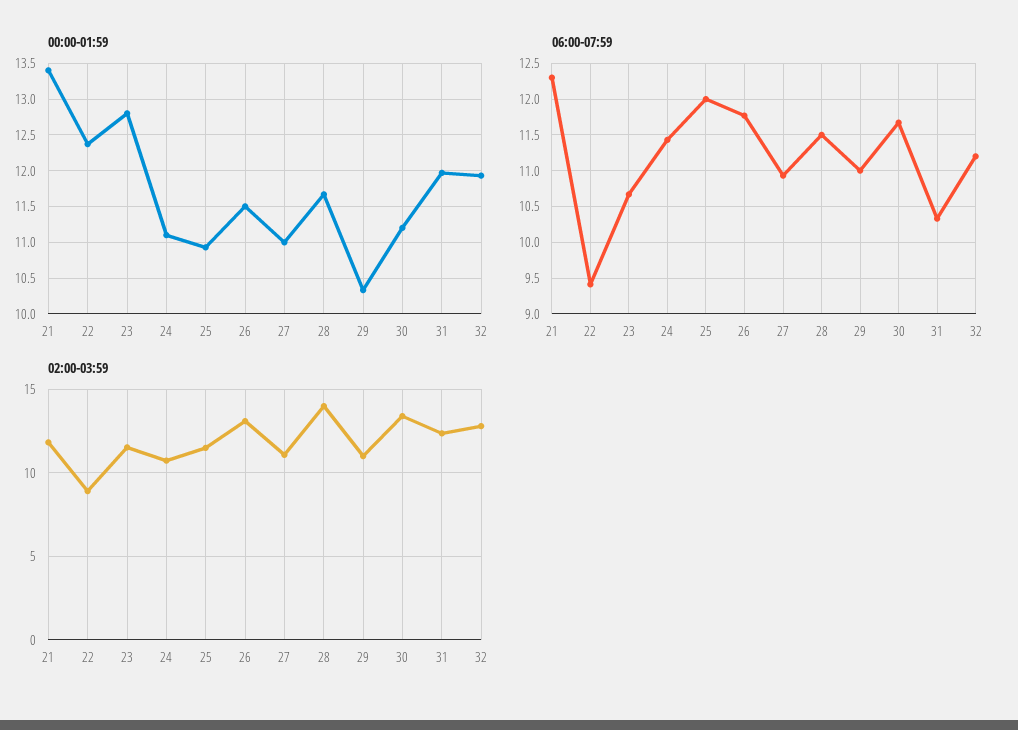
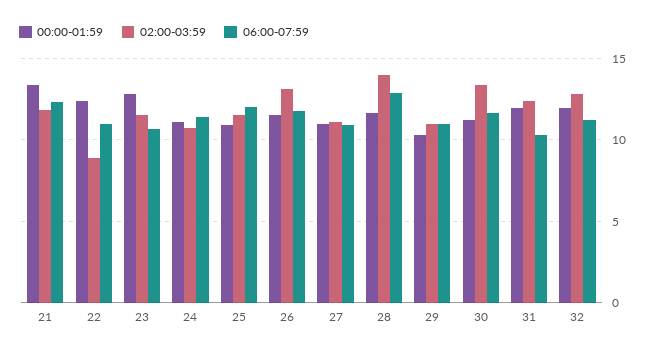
  {
    "00:00-01:59": {
      "21": 13.4,
      "22": 12.4,
      "23": 12.8,
      "24": 11.1,
      "25": 10.9,
      "26": 11.5,
      "27": 11,
      "28": 11.7,
      "29": 10.3,
      "30": 11.2,
      "31": 12,
      "32": 11.9
    },
    "06:00-07:59": {
      "21": 12.3,
-     "22": 9.4,
+     "22": 11,
      "23": 10.7,
      "24": 11.4,
      "25": 12,
      "26": 11.8,
      "27": 10.9,
-     "28": 11.5,
+     "28": 13,
      "29": 11,
      "30": 11.7,
      "31": 10.3,
      "32": 11.2
    },
    "02:00-03:59": {
      "21": 12,
      "22": 9,
      "23": 11.5,
      "24": 10.5,
      "25": 11.5,
      "26": 13,
      "27": 11,
      "28": 14,
      "29": 11,
      "30": 13.5,
      "31": 12.5,
      "32": 13
    }
  }

